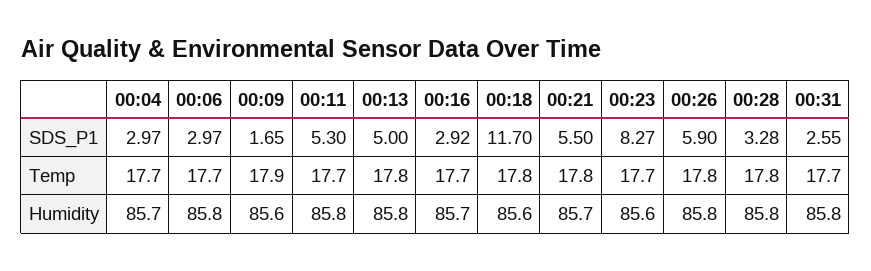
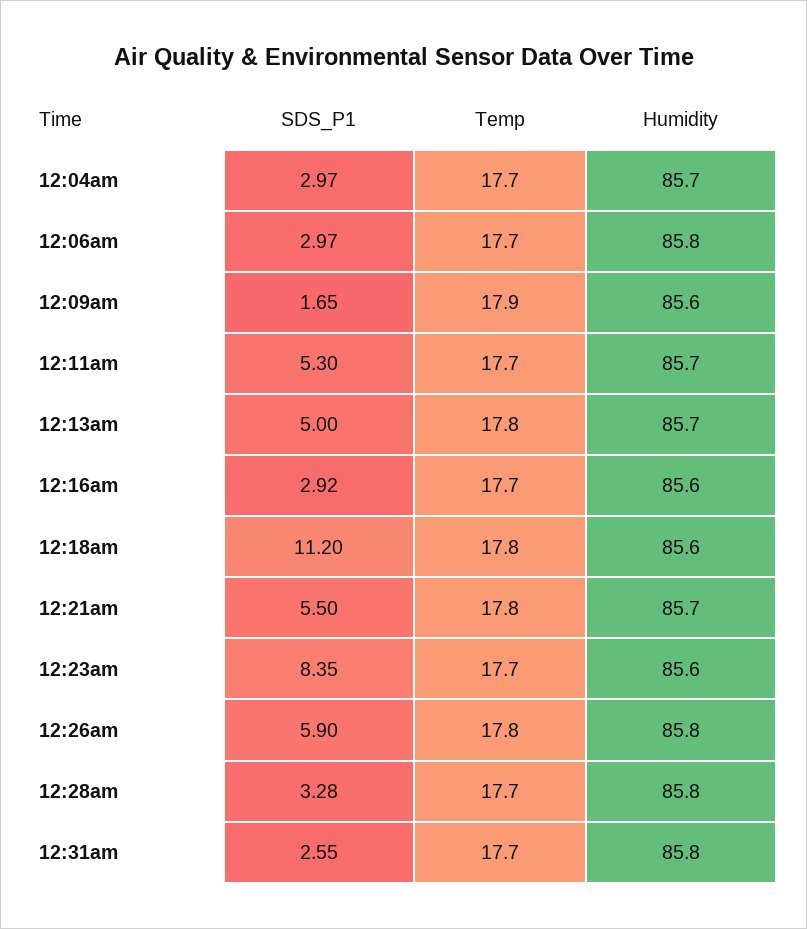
  {
    "00:04": {
      "SDS_P1": 2.97,
      "Temp": 17.7,
      "Humidity": 85.7
    },
    "00:06": {
      "SDS_P1": 2.97,
      "Temp": 17.7,
      "Humidity": 85.8
    },
    "00:09": {
      "SDS_P1": 1.65,
      "Temp": 17.9,
      "Humidity": 85.6
    },
    "00:11": {
      "SDS_P1": 5.3,
      "Temp": 17.7,
-     "Humidity": 85.8
+     "Humidity": 85.7
    },
    "00:13": {
      "SDS_P1": 5,
      "Temp": 17.8,
-     "Humidity": 85.8
+     "Humidity": 85.7
    },
    "00:16": {
      "SDS_P1": 2.92,
      "Temp": 17.7,
-     "Humidity": 85.7
+     "Humidity": 85.6
    },
    "00:18": {
-     "SDS_P1": 11.7,
+     "SDS_P1": 11.2,
      "Temp": 17.8,
      "Humidity": 85.6
    },
    "00:21": {
      "SDS_P1": 5.5,
      "Temp": 17.8,
      "Humidity": 85.7
    },
    "00:23": {
-     "SDS_P1": 8.27,
+     "SDS_P1": 8.35,
      "Temp": 17.7,
      "Humidity": 85.6
    },
    "00:26": {
      "SDS_P1": 5.9,
      "Temp": 17.8,
      "Humidity": 85.8
    },
    "00:28": {
      "SDS_P1": 3.28,
-     "Temp": 17.8,
+     "Temp": 17.7,
      "Humidity": 85.8
    },
    "00:31": {
      "SDS_P1": 2.55,
      "Temp": 17.7,
      "Humidity": 85.8
    }
  }

